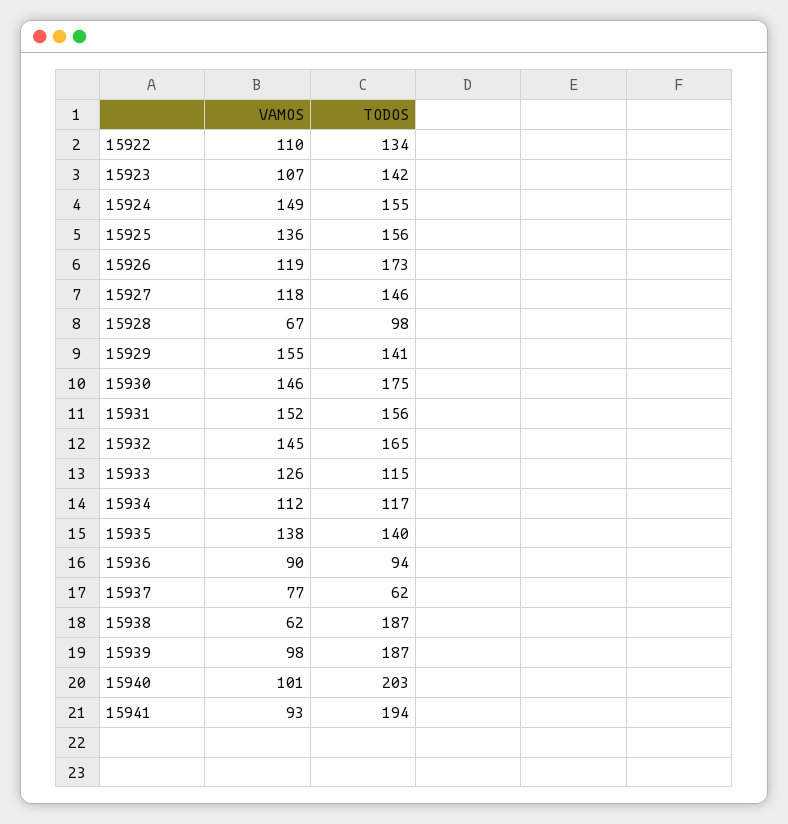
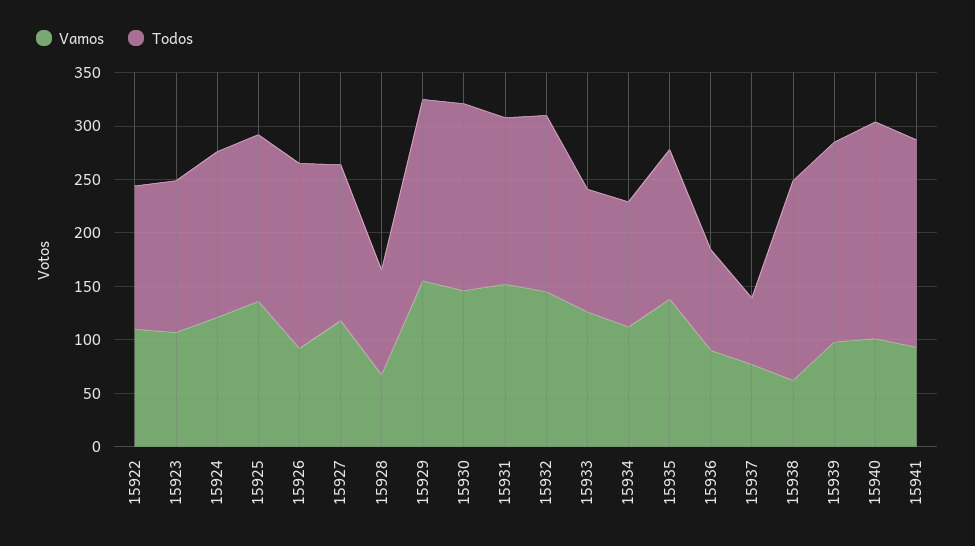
  {
    "VAMOS": {
      "15922": 110,
      "15923": 107,
-     "15924": 149,
+     "15924": 120,
      "15925": 136,
-     "15926": 119,
+     "15926": 90,
      "15927": 118,
      "15928": 67,
      "15929": 155,
      "15930": 146,
      "15931": 152,
      "15932": 145,
      "15933": 126,
      "15934": 112,
      "15935": 138,
      "15936": 90,
      "15937": 77,
      "15938": 62,
      "15939": 98,
      "15940": 101,
      "15941": 93
    },
    "TODOS": {
      "15922": 134,
      "15923": 142,
      "15924": 155,
      "15925": 156,
      "15926": 173,
      "15927": 146,
      "15928": 98,
-     "15929": 141,
+     "15929": 170,
      "15930": 175,
      "15931": 156,
      "15932": 165,
      "15933": 115,
      "15934": 117,
      "15935": 140,
      "15936": 94,
      "15937": 62,
      "15938": 187,
      "15939": 187,
      "15940": 203,
      "15941": 194
    }
  }

